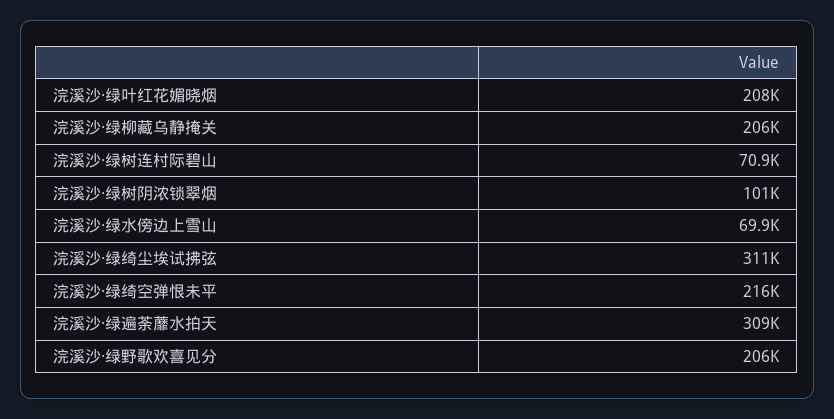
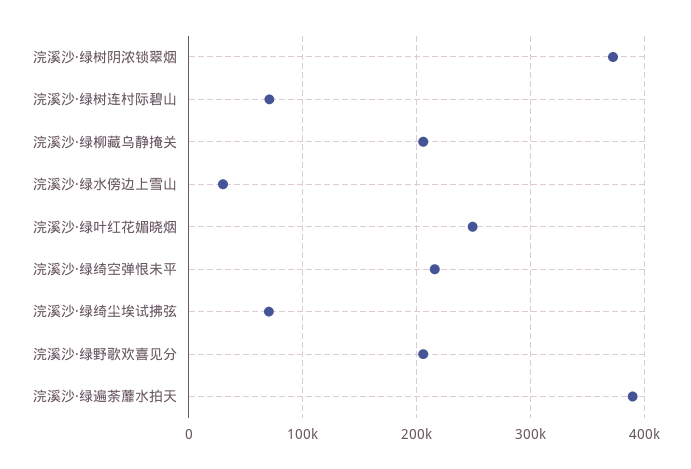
  {
-   "浣溪沙·绿叶红花媚晓烟": 208000,
+   "浣溪沙·绿叶红花媚晓烟": 250000,
    "浣溪沙·绿柳藏乌静掩关": 206000,
    "浣溪沙·绿树连村际碧山": 70900,
-   "浣溪沙·绿树阴浓锁翠烟": 101000,
+   "浣溪沙·绿树阴浓锁翠烟": 370000,
-   "浣溪沙·绿水傍边上雪山": 69900,
+   "浣溪沙·绿水傍边上雪山": 30000,
-   "浣溪沙·绿绮尘埃试拂弦": 311000,
+   "浣溪沙·绿绮尘埃试拂弦": 70000,
    "浣溪沙·绿绮空弹恨未平": 216000,
-   "浣溪沙·绿遍荼蘼水拍天": 309000,
+   "浣溪沙·绿遍荼蘼水拍天": 390000,
    "浣溪沙·绿野歌欢喜见分": 206000
  }

